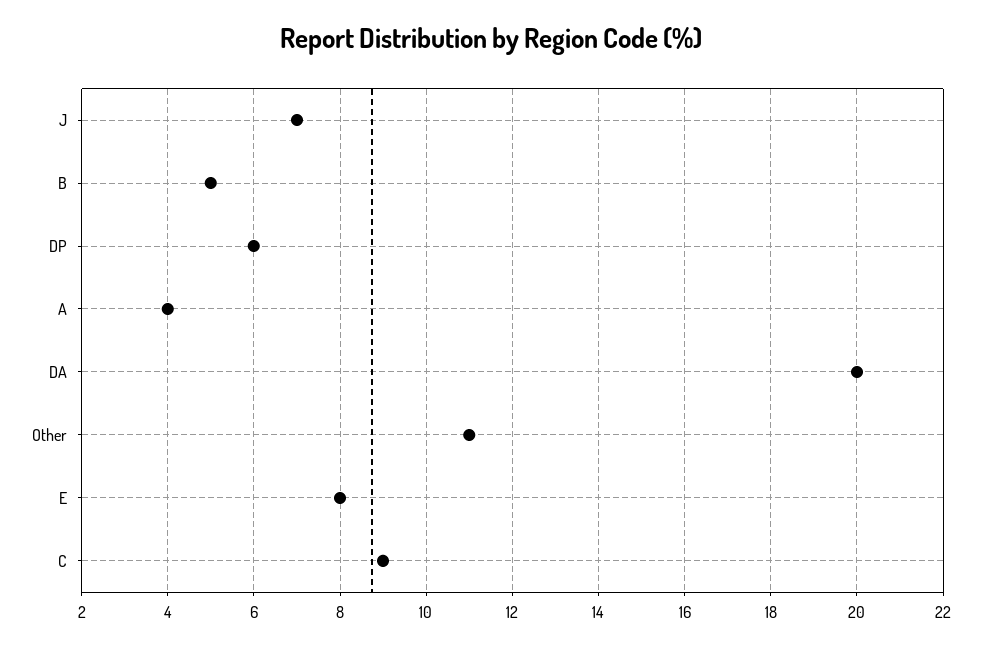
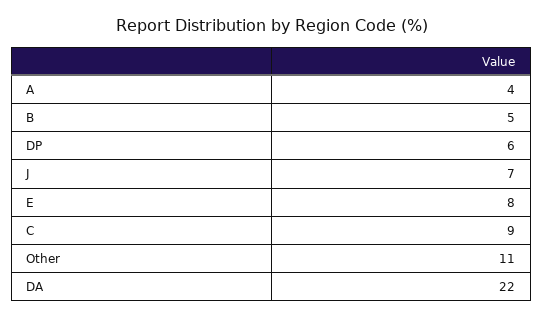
  {
    "J": 7,
    "B": 5,
    "DP": 6,
    "A": 4,
-   "DA": 20,
+   "DA": 22,
    "Other": 11,
    "E": 8,
    "C": 9
  }

